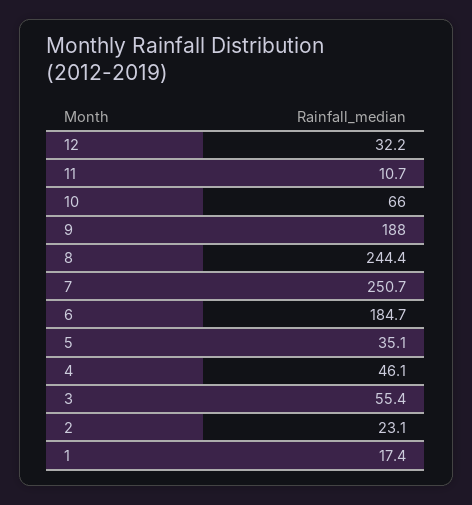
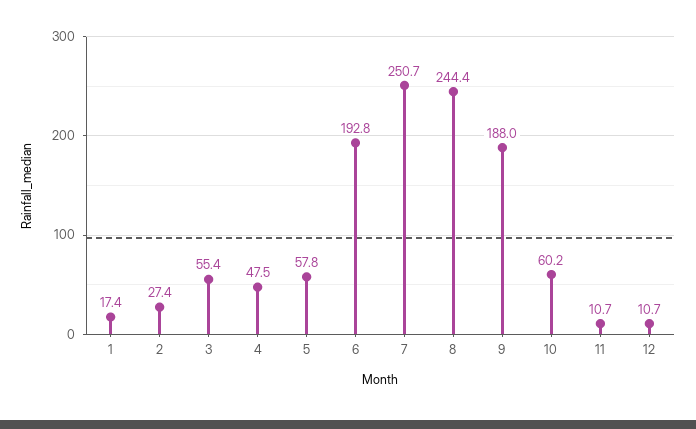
  {
-   "12": 32.2,
+   "12": 10.7,
    "11": 10.7,
-   "10": 66,
+   "10": 60.2,
    "9": 188,
    "8": 244.4,
    "7": 250.7,
-   "6": 184.7,
+   "6": 192.8,
-   "5": 35.1,
+   "5": 57.8,
-   "4": 46.1,
+   "4": 47.5,
    "3": 55.4,
-   "2": 23.1,
+   "2": 27.4,
    "1": 17.4
  }

